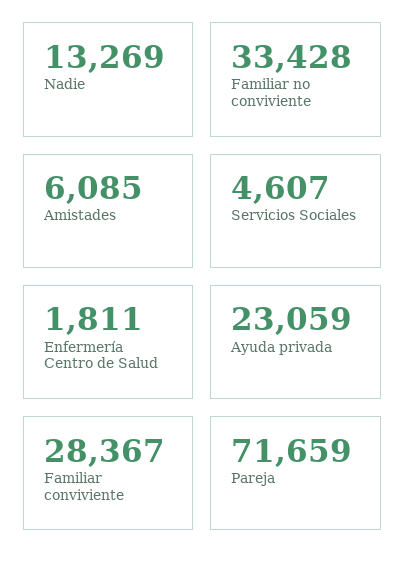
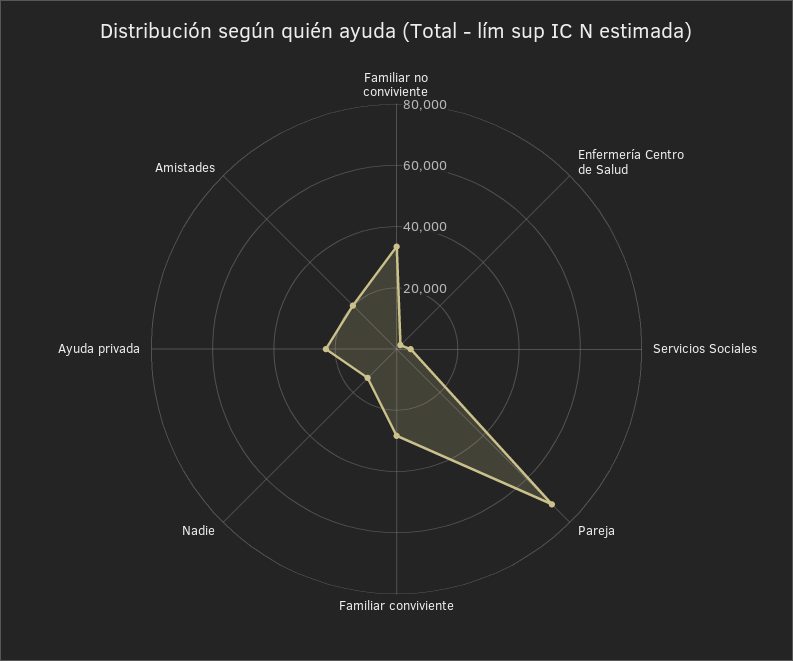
  {
    "Nadie": 13269,
    "Familiar no conviviente": 33428,
-   "Amistades": 6085,
+   "Amistades": 20000,
    "Servicios Sociales": 4607,
    "Enfermería Centro de Salud": 1811,
    "Ayuda privada": 23059,
    "Familiar conviviente": 28367,
    "Pareja": 71659
  }

